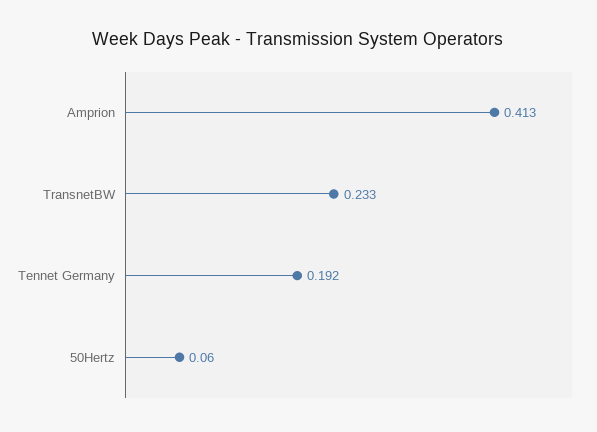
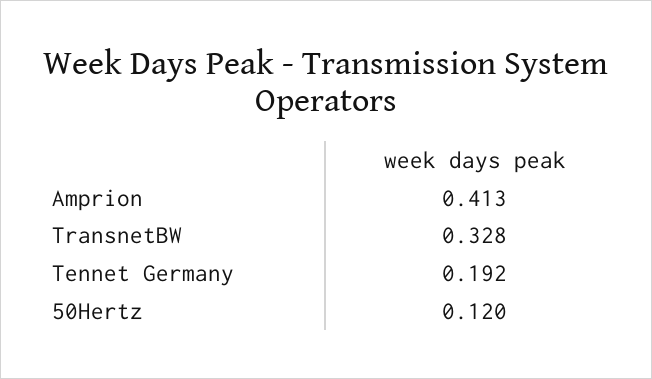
  {
    "Amprion": 0.413,
-   "TransnetBW": 0.233,
+   "TransnetBW": 0.328,
    "Tennet Germany": 0.192,
-   "50Hertz": 0.06
+   "50Hertz": 0.12
  }

